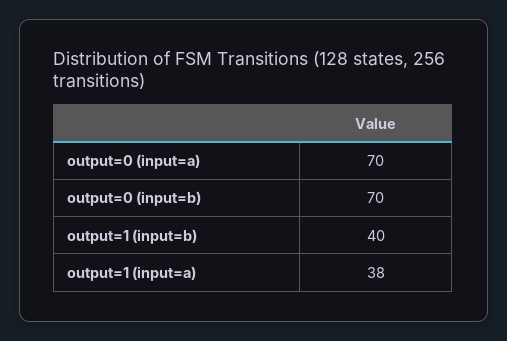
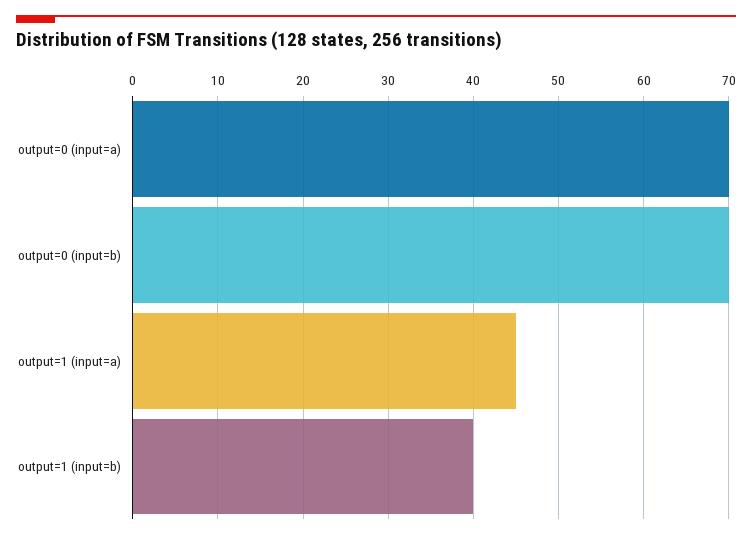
  {
    "output=0 (input=a)": 70,
    "output=0 (input=b)": 70,
    "output=1 (input=b)": 40,
-   "output=1 (input=a)": 38
+   "output=1 (input=a)": 45
  }

